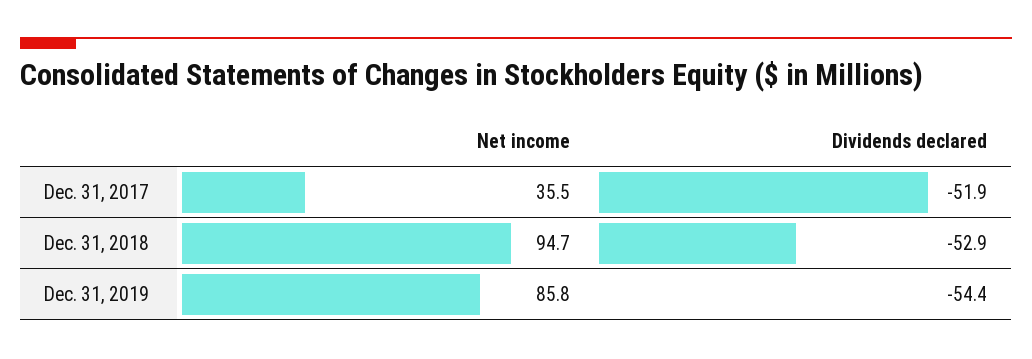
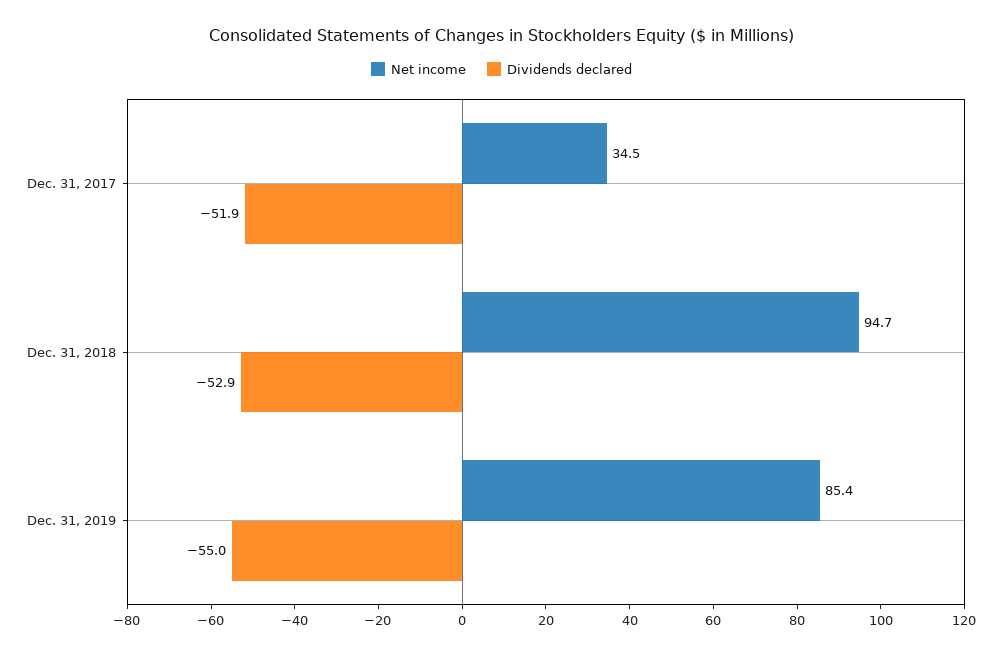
  {
    "Net income": {
-     "Dec. 31, 2017": 35.5,
+     "Dec. 31, 2017": 34.5,
      "Dec. 31, 2018": 94.7,
-     "Dec. 31, 2019": 85.8
+     "Dec. 31, 2019": 85.4
    },
    "Dividends declared": {
      "Dec. 31, 2017": -51.9,
      "Dec. 31, 2018": -52.9,
-     "Dec. 31, 2019": -54.4
+     "Dec. 31, 2019": -55
    }
  }

